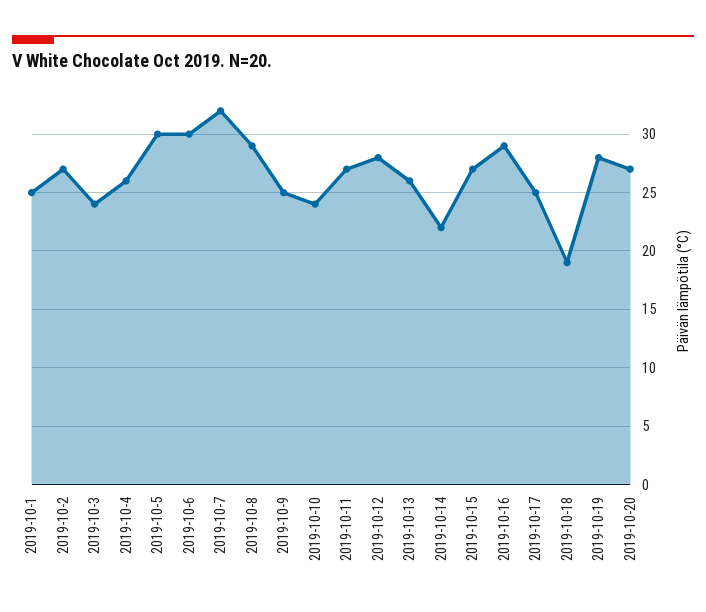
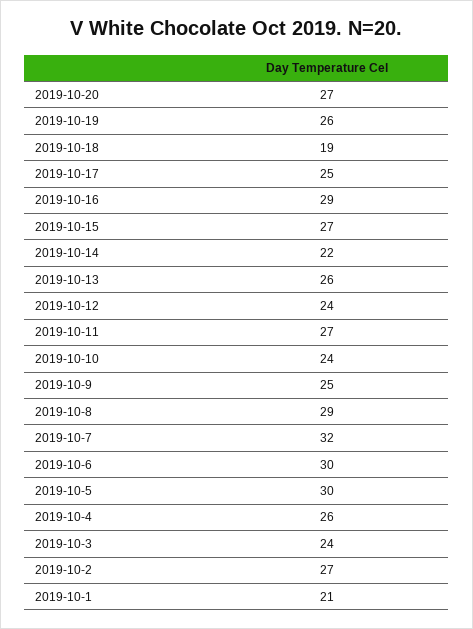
  {
-   "2019-10-1": 25,
+   "2019-10-1": 21,
    "2019-10-2": 27,
    "2019-10-3": 24,
    "2019-10-4": 26,
    "2019-10-5": 30,
    "2019-10-6": 30,
    "2019-10-7": 32,
    "2019-10-8": 29,
    "2019-10-9": 25,
    "2019-10-10": 24,
    "2019-10-11": 27,
-   "2019-10-12": 28,
+   "2019-10-12": 24,
    "2019-10-13": 26,
    "2019-10-14": 22,
    "2019-10-15": 27,
    "2019-10-16": 29,
    "2019-10-17": 25,
    "2019-10-18": 19,
-   "2019-10-19": 28,
+   "2019-10-19": 26,
    "2019-10-20": 27
  }

